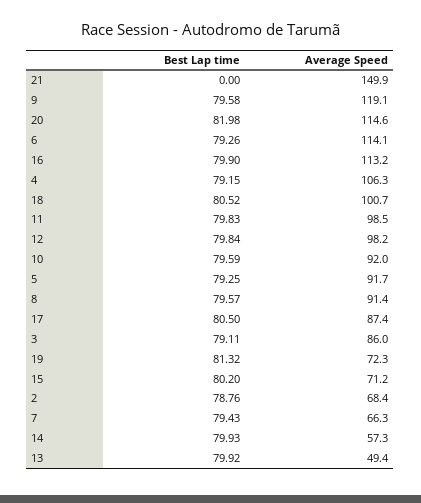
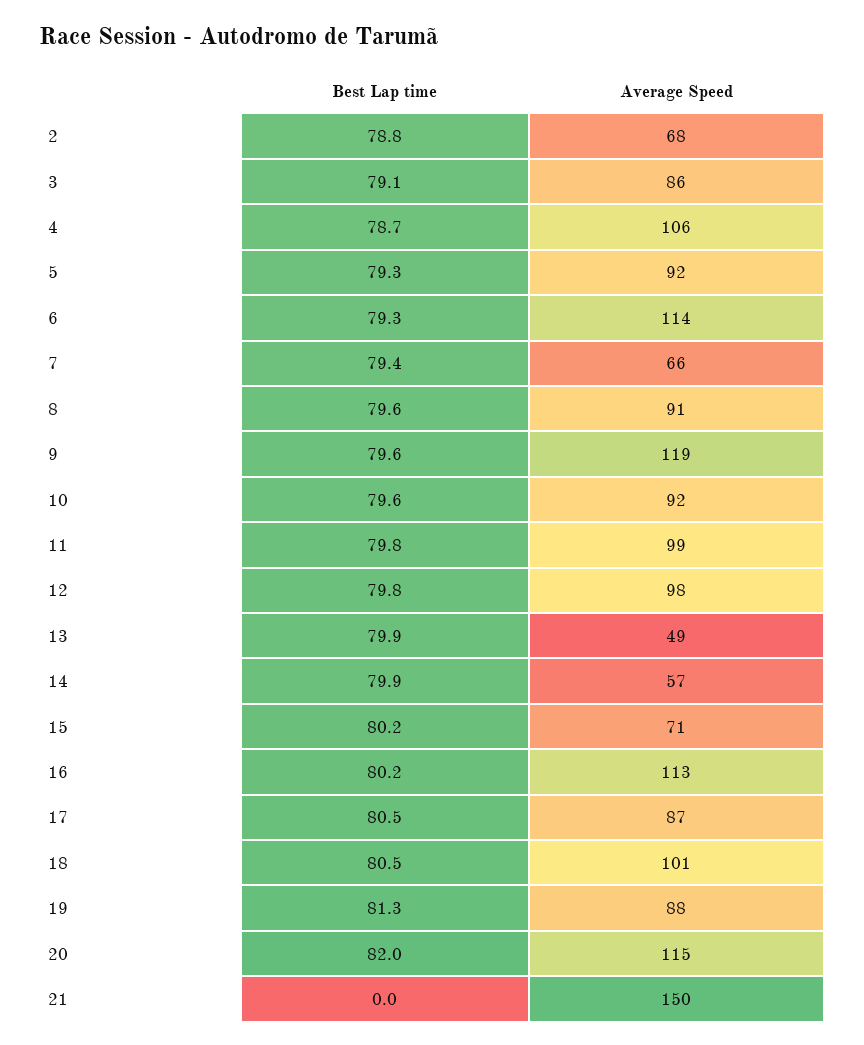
  {
    "Best Lap time": {
      "21": 0,
      "9": 79.58,
      "20": 81.98,
      "6": 79.26,
-     "16": 79.9,
+     "16": 80.2,
-     "4": 79.15,
+     "4": 78.7,
      "18": 80.52,
      "11": 79.83,
      "12": 79.84,
      "10": 79.59,
      "5": 79.25,
      "8": 79.57,
      "17": 80.5,
      "3": 79.11,
      "19": 81.32,
      "15": 80.2,
      "2": 78.76,
      "7": 79.43,
      "14": 79.93,
      "13": 79.92
    },
    "Average Speed": {
      "21": 149.9,
      "9": 119.1,
      "20": 114.6,
      "6": 114.1,
      "16": 113.2,
      "4": 106.3,
      "18": 100.7,
      "11": 98.5,
      "12": 98.2,
      "10": 92,
      "5": 91.7,
      "8": 91.4,
      "17": 87.4,
      "3": 86,
-     "19": 72.3,
+     "19": 88,
      "15": 71.2,
      "2": 68.4,
      "7": 66.3,
      "14": 57.3,
      "13": 49.4
    }
  }

